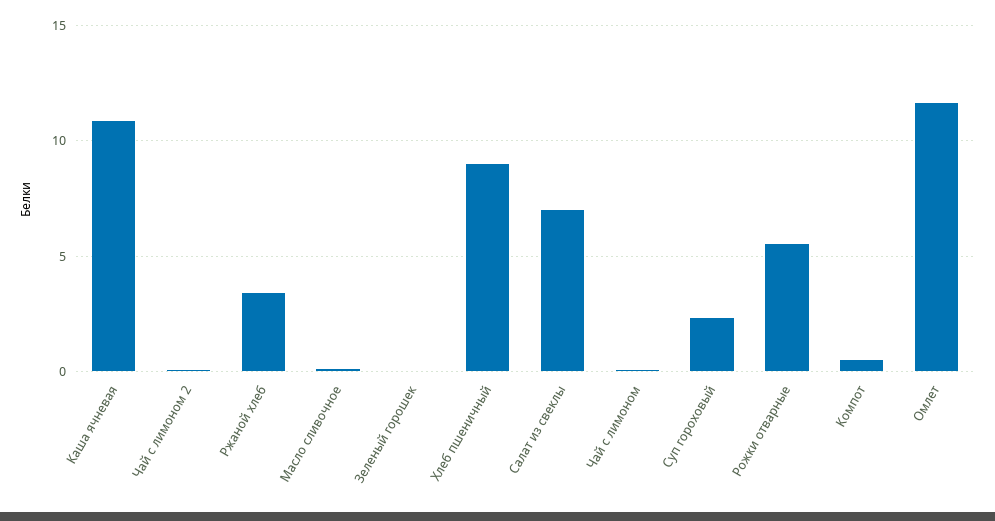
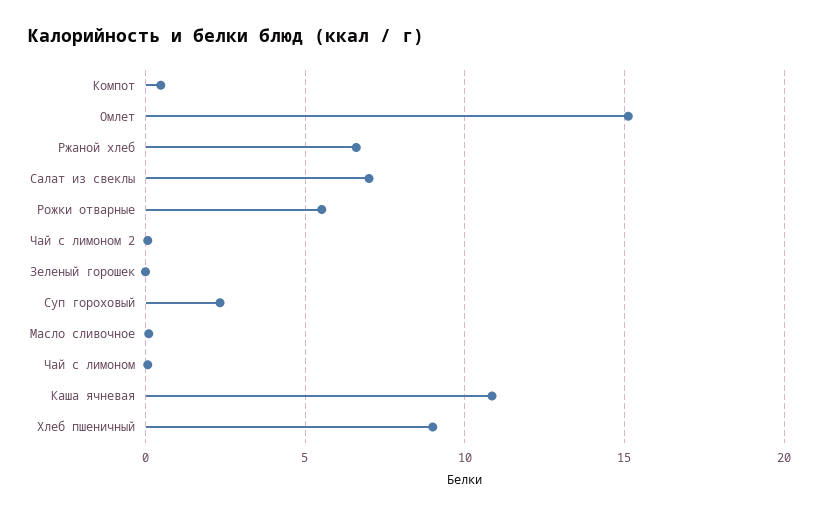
  {
    "Каша ячневая": 11,
    "Чай с лимоном 2": 0,
-   "Ржаной хлеб": 3.5,
+   "Ржаной хлеб": 6.5,
    "Масло сливочное": 0,
    "Зеленый горошек": 0,
    "Хлеб пшеничный": 9,
    "Салат из свеклы": 7,
    "Чай с лимоном": 0,
    "Суп гороховый": 2.5,
    "Рожки отварные": 5.5,
    "Компот": 0.5,
-   "Омлет": 11.5
+   "Омлет": 15
  }

